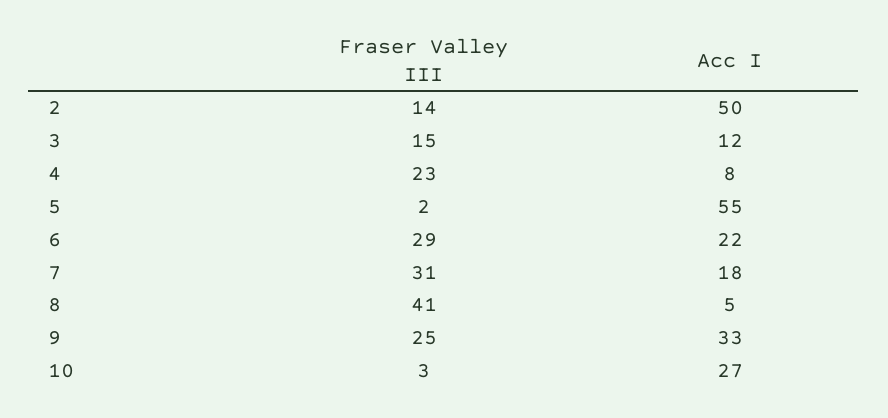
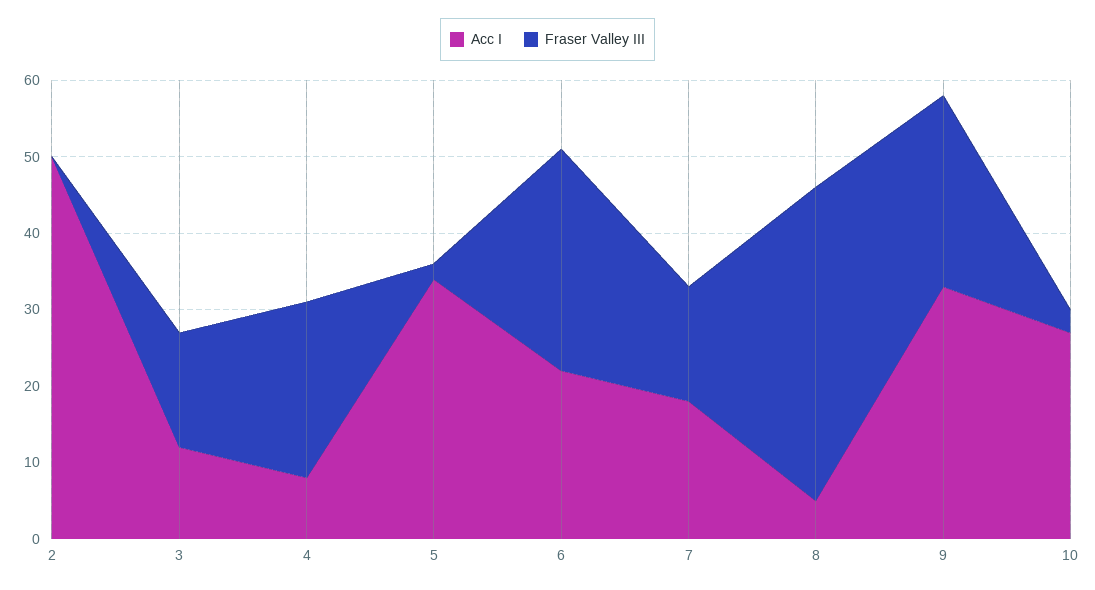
  {
    "Fraser Valley III": {
-     "2": 14,
+     "2": 0,
      "3": 15,
      "4": 23,
      "5": 2,
      "6": 29,
-     "7": 31,
+     "7": 15,
      "8": 41,
      "9": 25,
      "10": 3
    },
    "Acc I": {
      "2": 50,
      "3": 12,
      "4": 8,
-     "5": 55,
+     "5": 35,
      "6": 22,
      "7": 18,
      "8": 5,
      "9": 33,
      "10": 27
    }
  }

